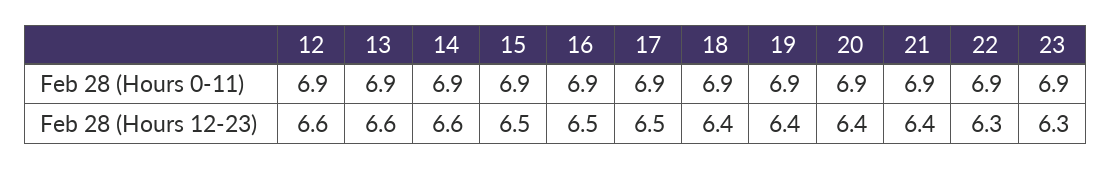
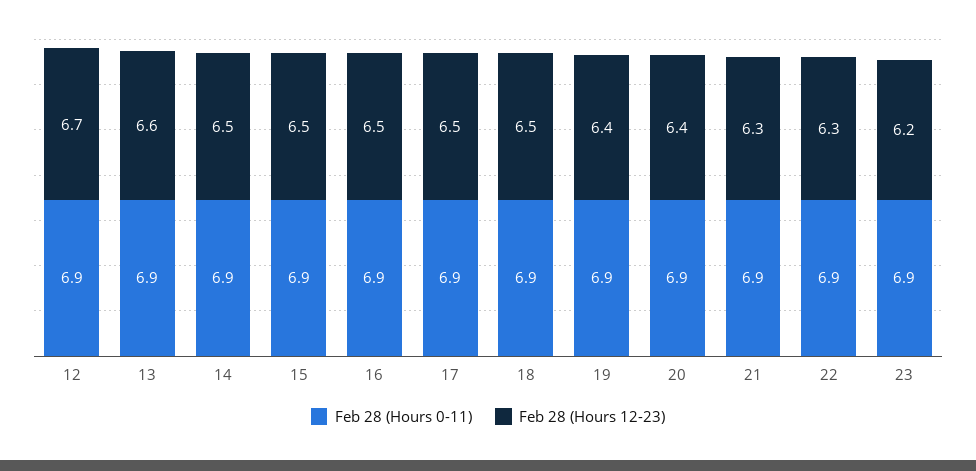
  {
    "Feb 28 (Hours 0-11)": {
      "12": 6.9,
      "13": 6.9,
      "14": 6.9,
      "15": 6.9,
      "16": 6.9,
      "17": 6.9,
      "18": 6.9,
      "19": 6.9,
      "20": 6.9,
      "21": 6.9,
      "22": 6.9,
      "23": 6.9
    },
    "Feb 28 (Hours 12-23)": {
-     "12": 6.6,
+     "12": 6.7,
      "13": 6.6,
-     "14": 6.6,
+     "14": 6.5,
      "15": 6.5,
      "16": 6.5,
      "17": 6.5,
-     "18": 6.4,
+     "18": 6.5,
      "19": 6.4,
      "20": 6.4,
-     "21": 6.4,
+     "21": 6.3,
      "22": 6.3,
-     "23": 6.3
+     "23": 6.2
    }
  }

